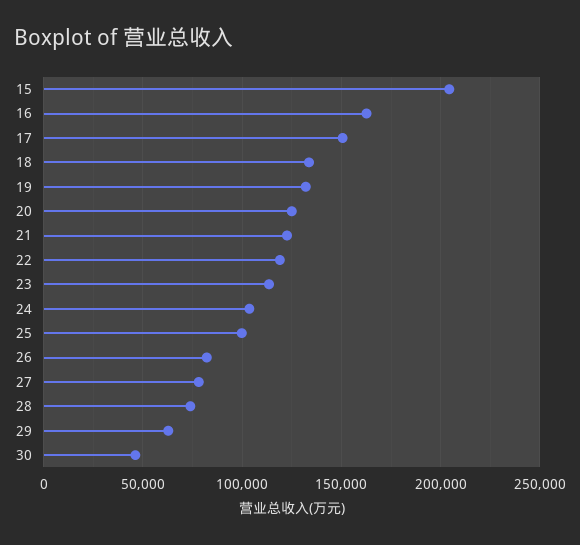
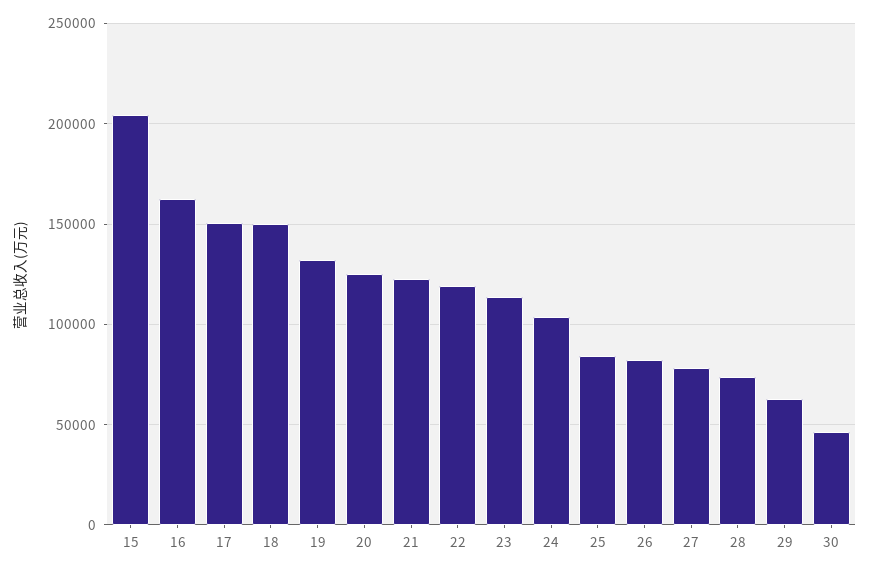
  {
    "15": 205000,
    "16": 165000,
    "17": 150000,
-   "18": 135000,
+   "18": 150000,
    "19": 130000,
    "20": 125000,
    "21": 125000,
    "22": 120000,
    "23": 115000,
    "24": 105000,
-   "25": 100000,
+   "25": 85000,
    "26": 80000,
    "27": 80000,
    "28": 75000,
    "29": 65000,
    "30": 45000
  }

